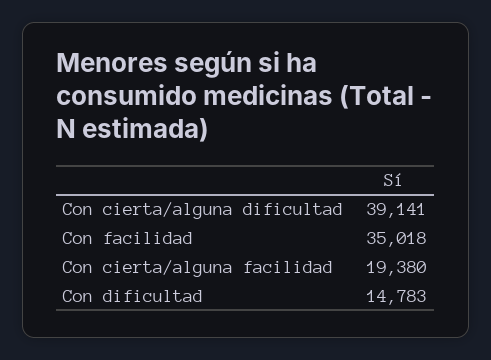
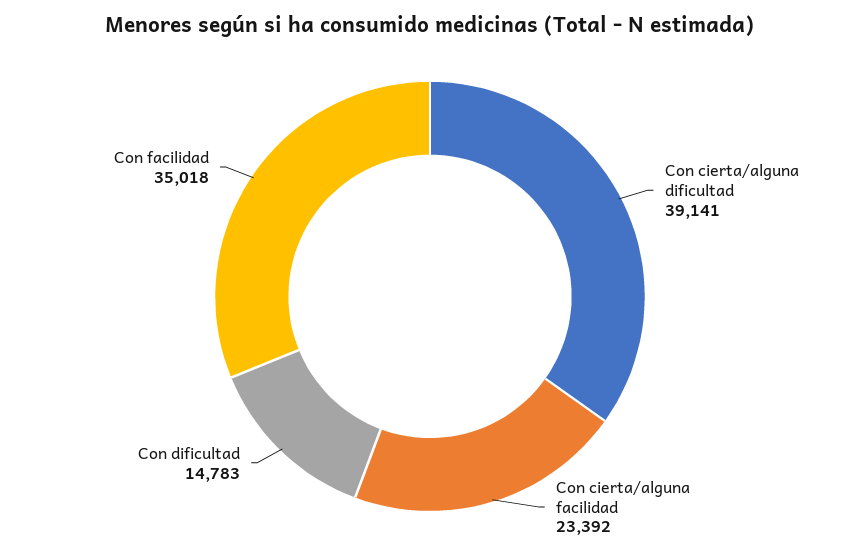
  {
    "Con cierta/alguna dificultad": 39141,
    "Con facilidad": 35018,
-   "Con cierta/alguna facilidad": 19380,
+   "Con cierta/alguna facilidad": 23392,
    "Con dificultad": 14783
  }

